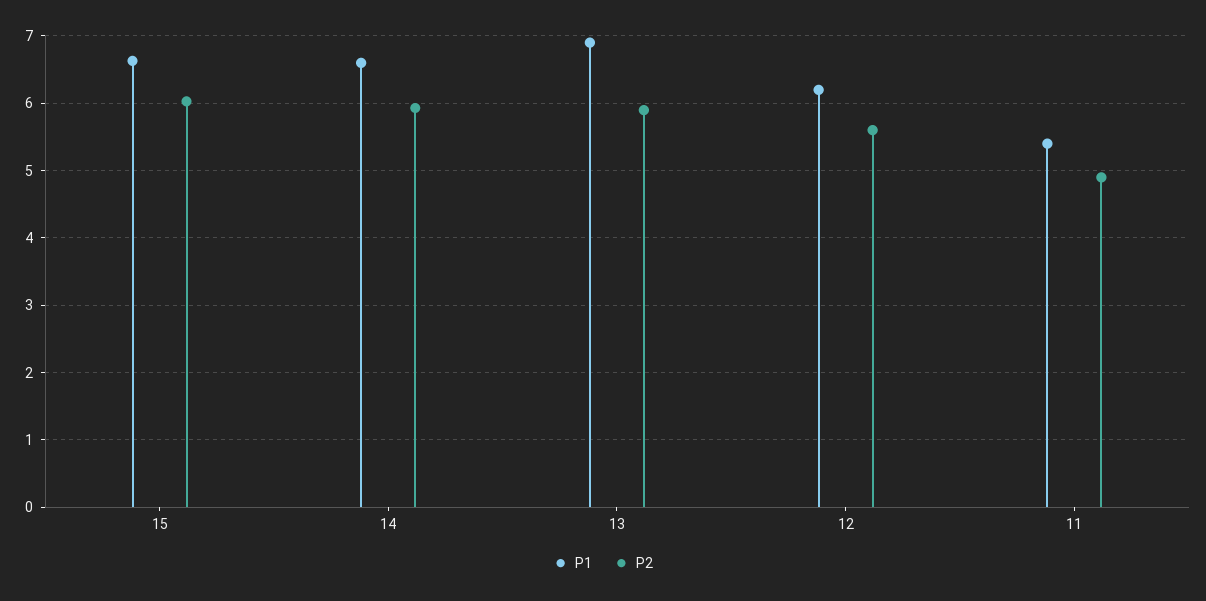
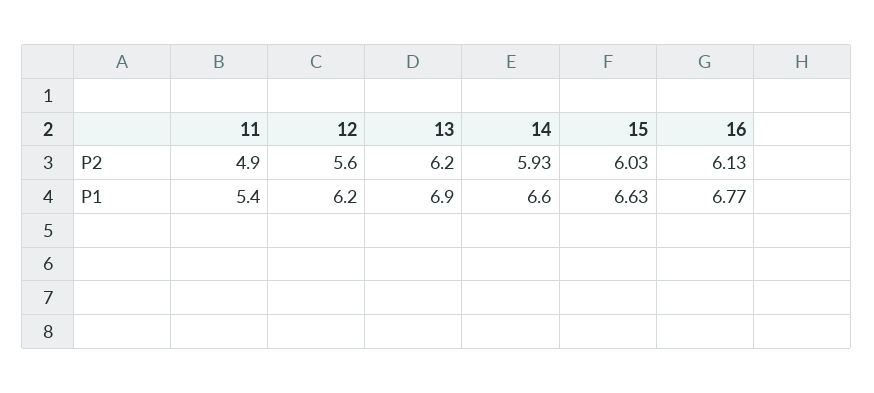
  {
    "P1": {
      "15": 6.63,
      "14": 6.6,
      "13": 6.9,
      "12": 6.2,
-     "11": 5.4
+     "11": 5.4,
+     "16": 6.77
    },
    "P2": {
      "15": 6.03,
      "14": 5.93,
-     "13": 5.9,
+     "13": 6.2,
      "12": 5.6,
-     "11": 4.9
+     "11": 4.9,
+     "16": 6.13
    }
  }

